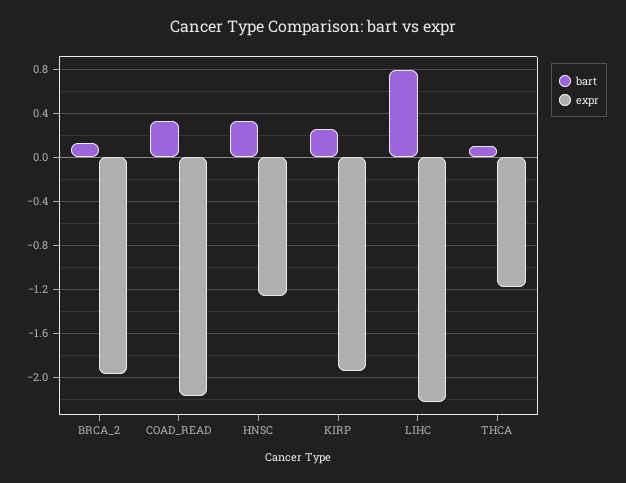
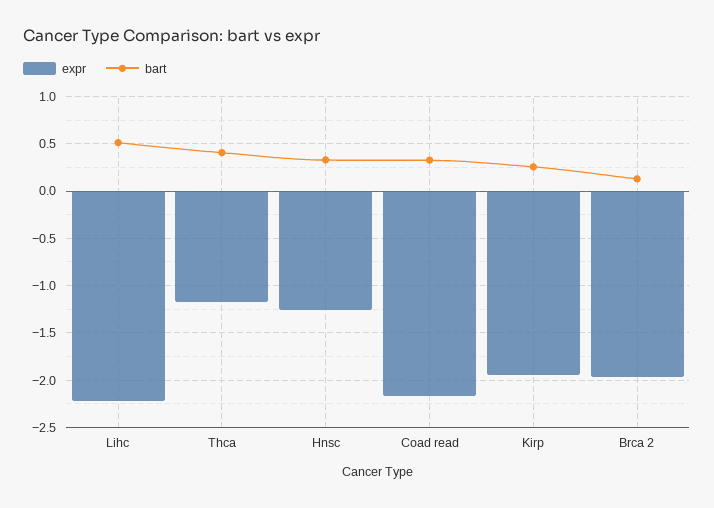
  {
    "bart": {
      "BRCA_2": 0.1,
      "COAD_READ": 0.3,
      "HNSC": 0.3,
      "KIRP": 0.3,
-     "LIHC": 0.8,
+     "LIHC": 0.5,
-     "THCA": 0.1
+     "THCA": 0.4
    },
    "expr": {
      "BRCA_2": -2,
      "COAD_READ": -2.2,
      "HNSC": -1.3,
      "KIRP": -1.9,
      "LIHC": -2.2,
      "THCA": -1.2
    }
  }

